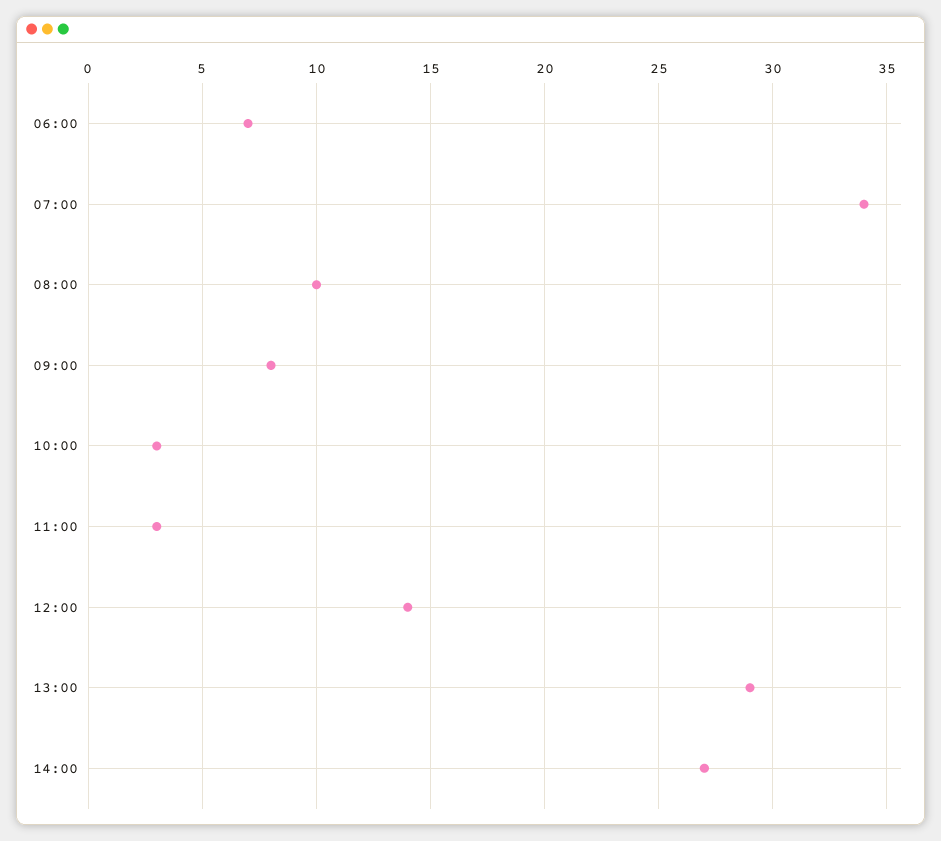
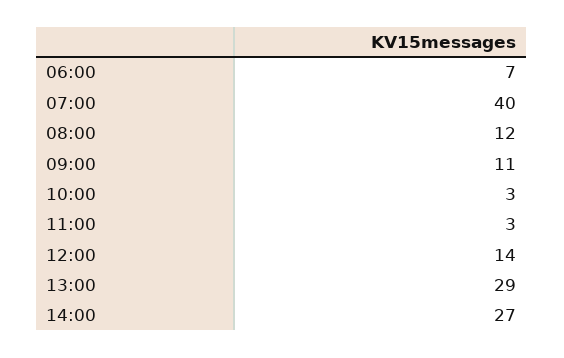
  {
    "06:00": 7,
-   "07:00": 34,
+   "07:00": 40,
-   "08:00": 10,
+   "08:00": 12,
-   "09:00": 8,
+   "09:00": 11,
    "10:00": 3,
    "11:00": 3,
    "12:00": 14,
    "13:00": 29,
    "14:00": 27
  }

